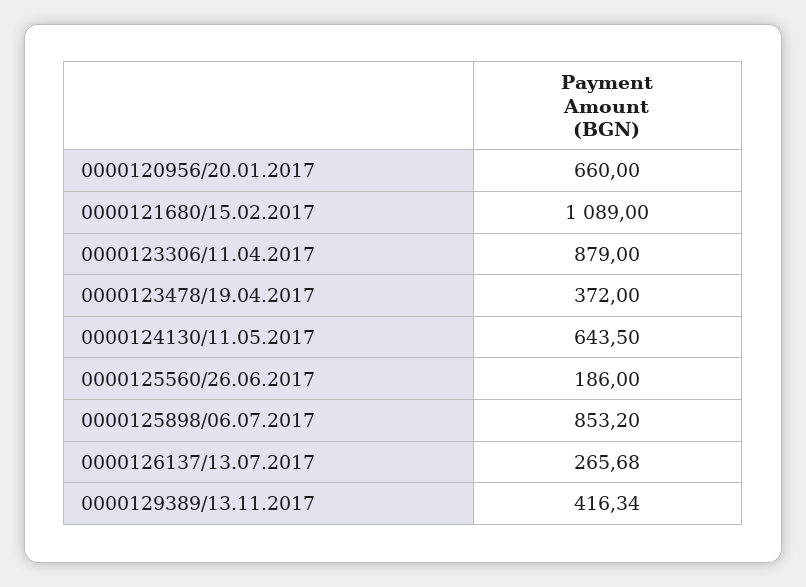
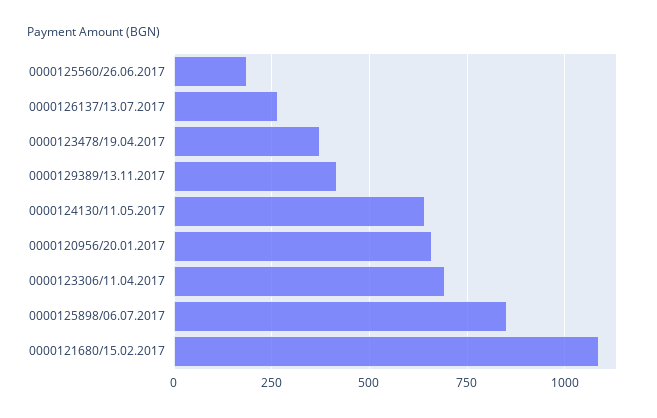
  {
    "0000120956/20.01.2017": 660,
    "0000121680/15.02.2017": 1089,
-   "0000123306/11.04.2017": 879,
+   "0000123306/11.04.2017": 700,
    "0000123478/19.04.2017": 372,
    "0000124130/11.05.2017": 643.5,
    "0000125560/26.06.2017": 186,
    "0000125898/06.07.2017": 853.2,
    "0000126137/13.07.2017": 265.68,
    "0000129389/13.11.2017": 416.34
  }

